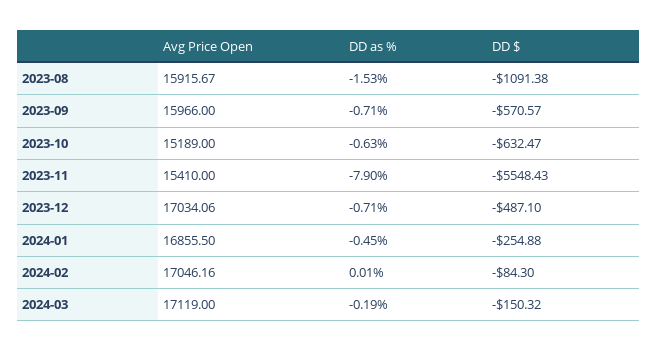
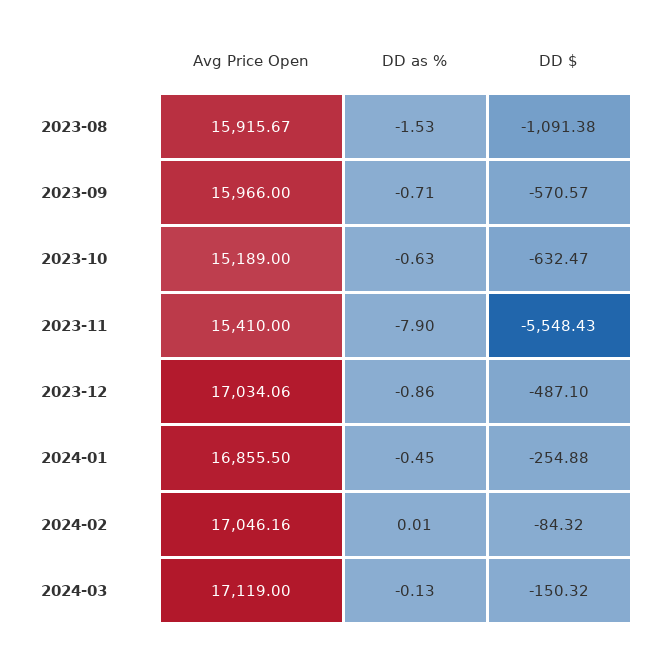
  {
    "Avg Price Open": {
      "2023-08": 15915.67,
      "2023-09": 15966,
      "2023-10": 15189,
      "2023-11": 15410,
      "2023-12": 17034.06,
      "2024-01": 16855.5,
      "2024-02": 17046.16,
      "2024-03": 17119
    },
    "DD as %": {
      "2023-08": -1.53,
      "2023-09": -0.71,
      "2023-10": -0.63,
      "2023-11": -7.9,
-     "2023-12": -0.71,
+     "2023-12": -0.86,
      "2024-01": -0.45,
      "2024-02": 0.01,
-     "2024-03": -0.19
+     "2024-03": -0.13
    },
    "DD $": {
      "2023-08": -1091.38,
      "2023-09": -570.57,
      "2023-10": -632.47,
      "2023-11": -5548.43,
      "2023-12": -487.1,
      "2024-01": -254.88,
-     "2024-02": -84.3,
+     "2024-02": -84.32,
      "2024-03": -150.32
    }
  }

